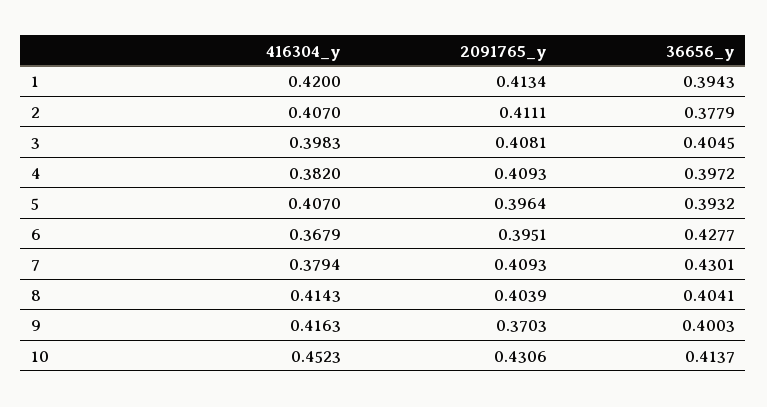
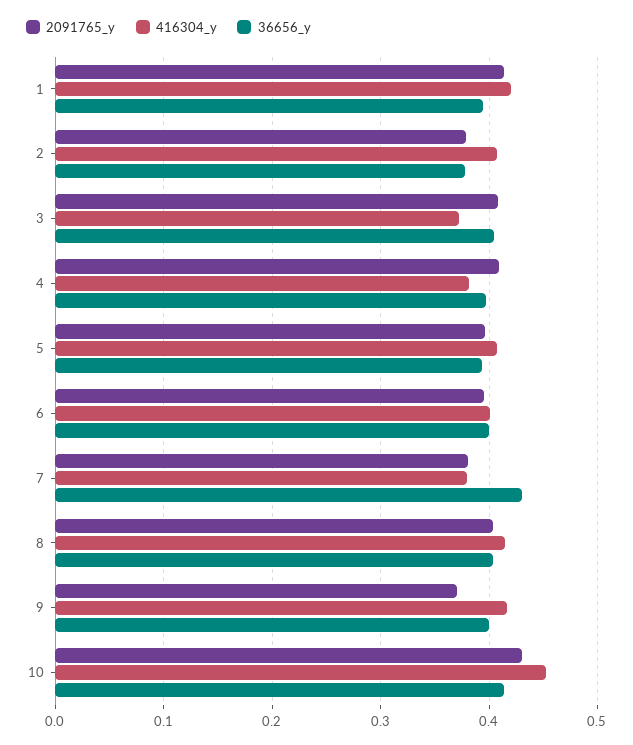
  {
    "416304_y": {
      "1": 0.42,
      "2": 0.407,
-     "3": 0.3983,
+     "3": 0.37,
      "4": 0.382,
      "5": 0.407,
-     "6": 0.3679,
+     "6": 0.4,
      "7": 0.3794,
      "8": 0.4143,
      "9": 0.4163,
      "10": 0.4523
    },
    "2091765_y": {
      "1": 0.4134,
-     "2": 0.4111,
+     "2": 0.38,
      "3": 0.4081,
      "4": 0.4093,
      "5": 0.3964,
      "6": 0.3951,
-     "7": 0.4093,
+     "7": 0.38,
      "8": 0.4039,
      "9": 0.3703,
      "10": 0.4306
    },
    "36656_y": {
      "1": 0.3943,
      "2": 0.3779,
      "3": 0.4045,
      "4": 0.3972,
      "5": 0.3932,
-     "6": 0.4277,
+     "6": 0.4,
      "7": 0.4301,
      "8": 0.4041,
      "9": 0.4003,
      "10": 0.4137
    }
  }

